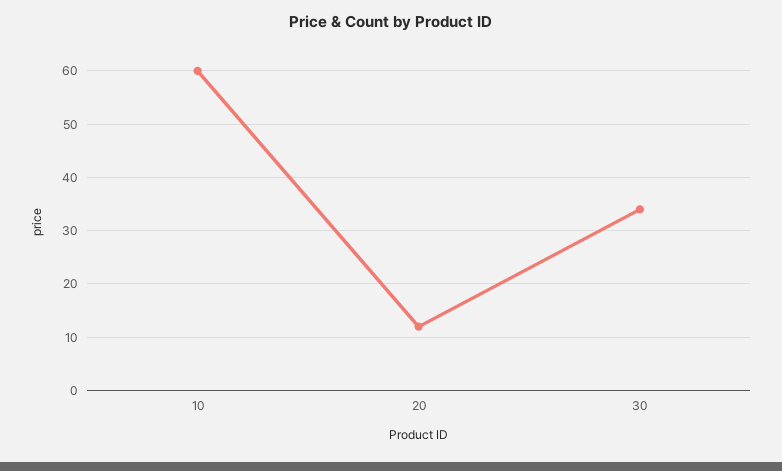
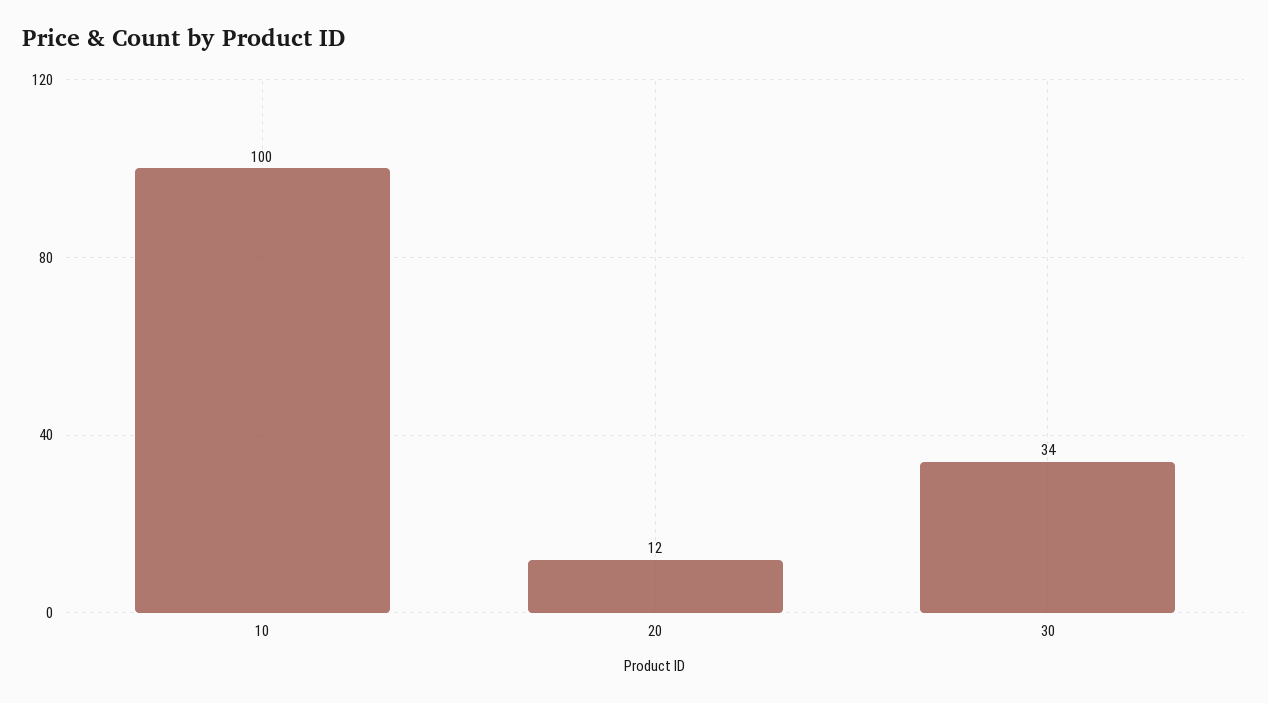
  {
-   "10": 60,
+   "10": 100,
    "20": 12,
    "30": 34
  }

